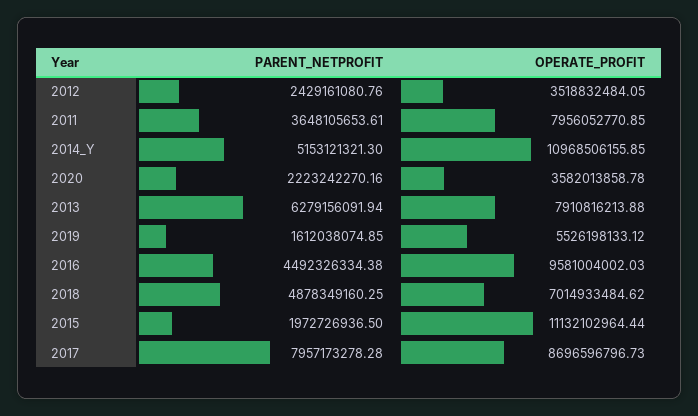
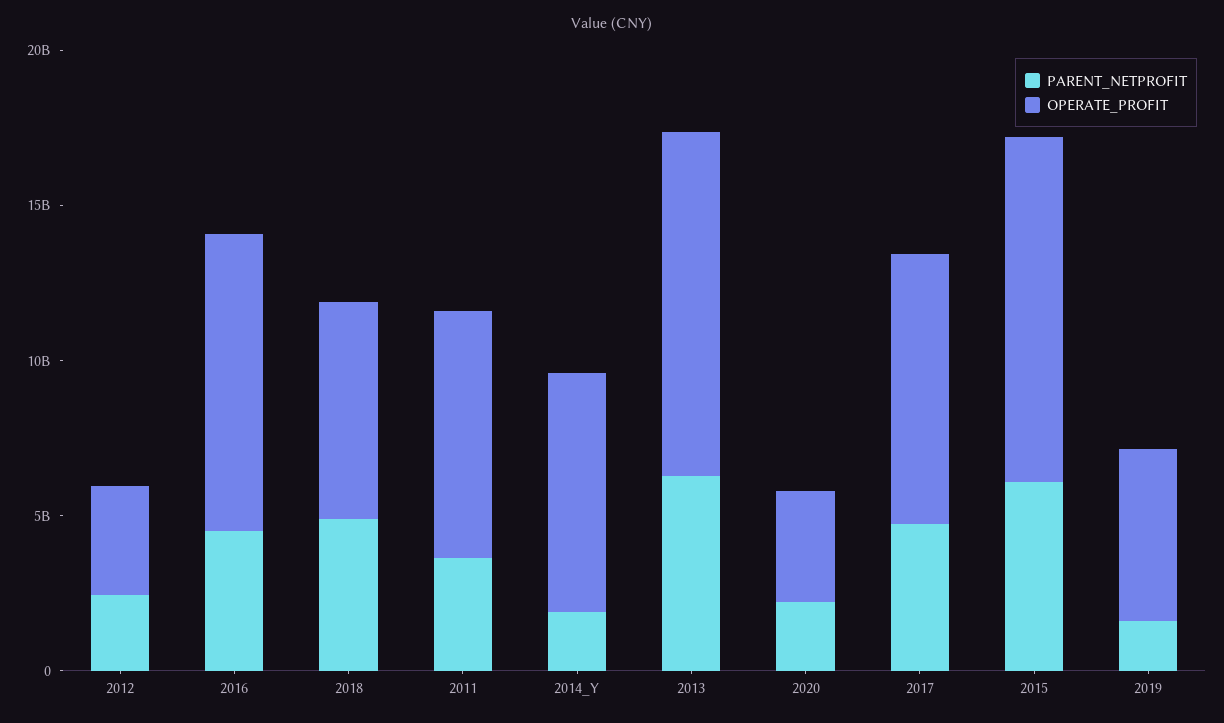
  {
    "PARENT_NETPROFIT": {
      "2012": 2429161080.76,
      "2011": 3648105653.61,
-     "2014_Y": 5153121321.3,
+     "2014_Y": 2000000000,
      "2020": 2223242270.16,
      "2013": 6279156091.94,
      "2019": 1612038074.85,
      "2016": 4492326334.38,
      "2018": 4878349160.25,
-     "2015": 1972726936.5,
+     "2015": 6000000000,
-     "2017": 7957173278.28
+     "2017": 5000000000
    },
    "OPERATE_PROFIT": {
      "2012": 3518832484.05,
      "2011": 7956052770.85,
-     "2014_Y": 10968506155.85,
+     "2014_Y": 8000000000,
      "2020": 3582013858.78,
-     "2013": 7910816213.88,
+     "2013": 11000000000,
      "2019": 5526198133.12,
      "2016": 9581004002.03,
      "2018": 7014933484.62,
      "2015": 11132102964.44,
      "2017": 8696596796.73
    }
  }

